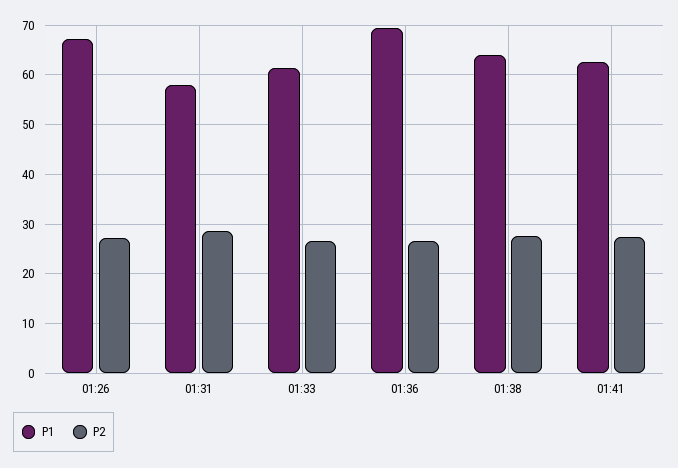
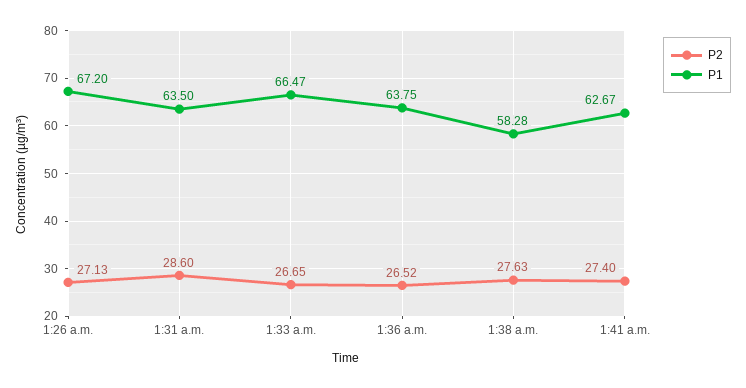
  {
    "P1": {
      "01:26": 67.2,
-     "01:31": 58,
+     "01:31": 63.5,
-     "01:33": 62,
+     "01:33": 66.47,
-     "01:36": 70,
+     "01:36": 63.75,
-     "01:38": 64,
+     "01:38": 58.28,
      "01:41": 62.67
    },
    "P2": {
      "01:26": 27.13,
      "01:31": 28.6,
      "01:33": 26.65,
      "01:36": 26.52,
      "01:38": 27.63,
      "01:41": 27.4
    }
  }

